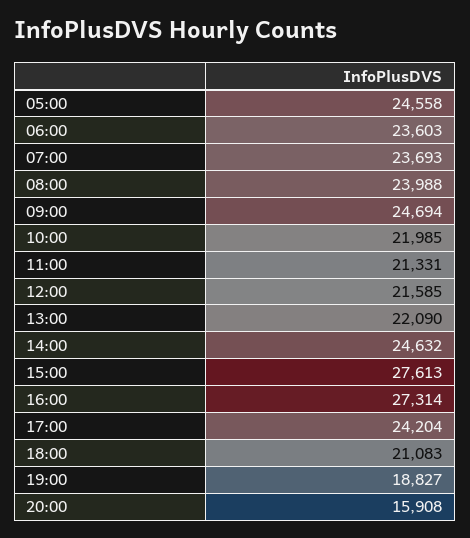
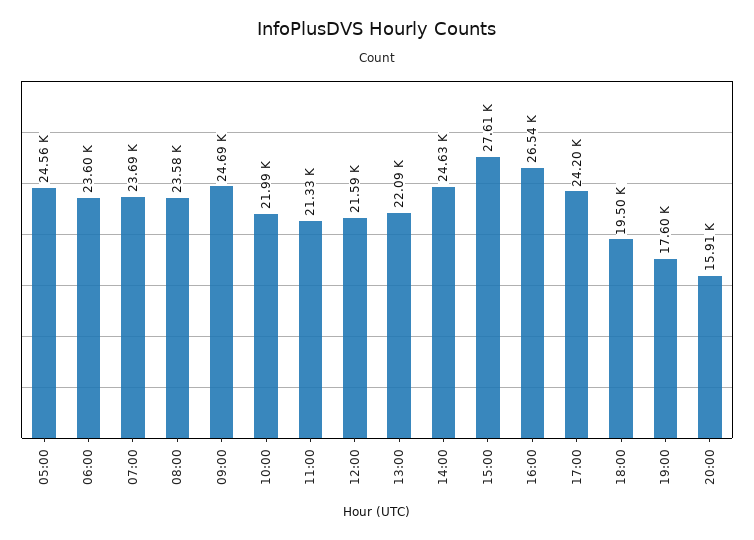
  {
    "05:00": 24558,
    "06:00": 23603,
    "07:00": 23693,
-   "08:00": 23988,
+   "08:00": 23580,
    "09:00": 24694,
    "10:00": 21985,
    "11:00": 21331,
    "12:00": 21585,
    "13:00": 22090,
    "14:00": 24632,
    "15:00": 27613,
-   "16:00": 27314,
+   "16:00": 26540,
    "17:00": 24204,
-   "18:00": 21083,
+   "18:00": 19500,
-   "19:00": 18827,
+   "19:00": 17600,
    "20:00": 15908
  }

